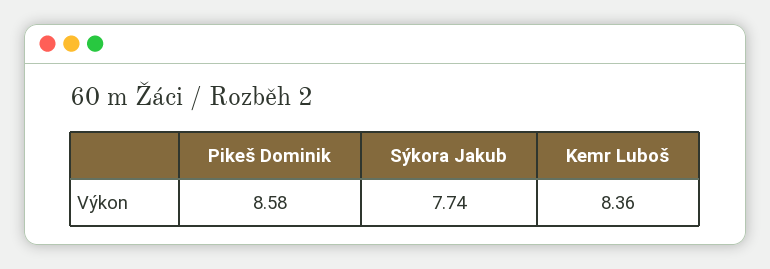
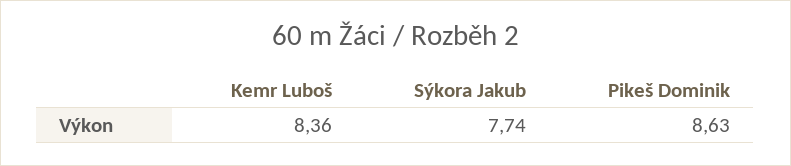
  {
-   "Pikeš Dominik": 8.58,
+   "Pikeš Dominik": 8.63,
    "Sýkora Jakub": 7.74,
    "Kemr Luboš": 8.36
  }

